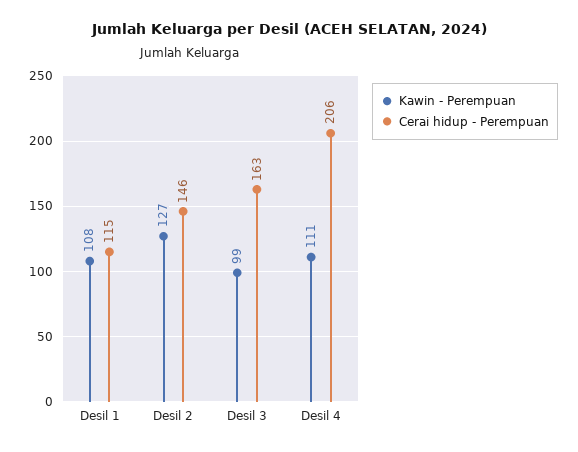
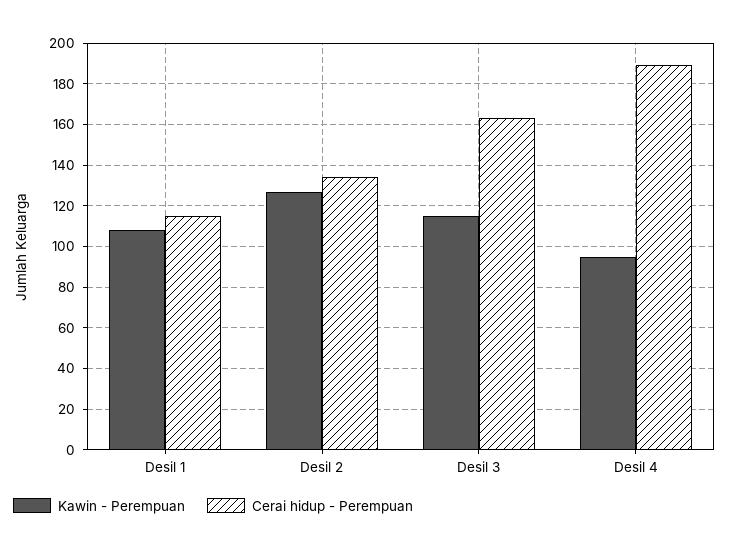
  {
    "Kawin - Perempuan": {
      "Desil 1": 108,
      "Desil 2": 127,
-     "Desil 3": 99,
+     "Desil 3": 115,
-     "Desil 4": 111
+     "Desil 4": 95
    },
    "Cerai hidup - Perempuan": {
      "Desil 1": 115,
-     "Desil 2": 146,
+     "Desil 2": 135,
      "Desil 3": 163,
-     "Desil 4": 206
+     "Desil 4": 190
    }
  }

